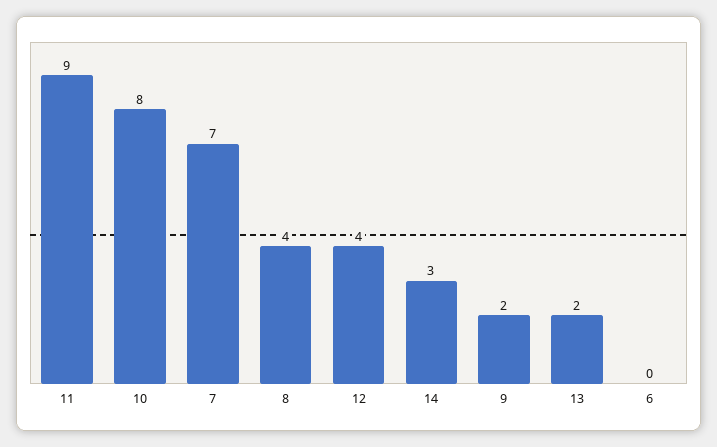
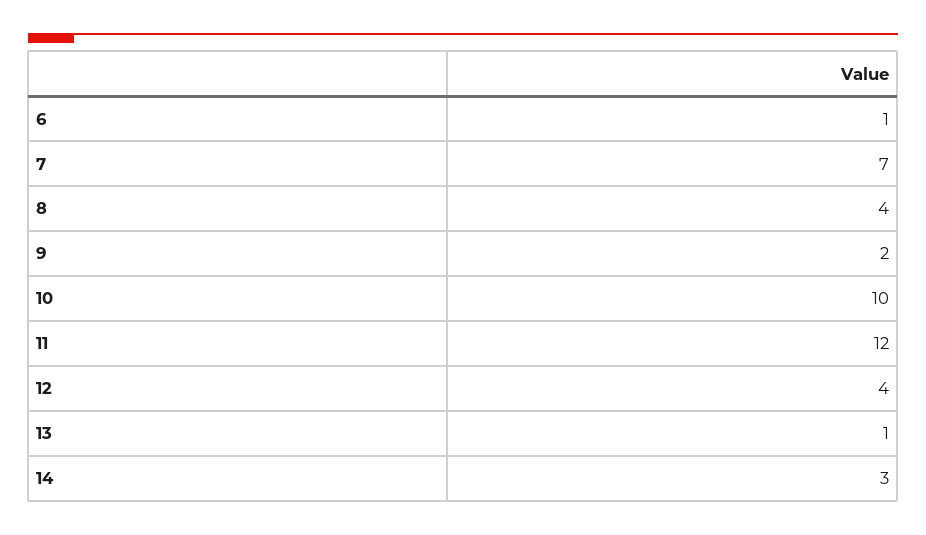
  {
-   "11": 9,
+   "11": 12,
-   "10": 8,
+   "10": 10,
    "7": 7,
    "8": 4,
    "12": 4,
    "14": 3,
    "9": 2,
-   "13": 2,
+   "13": 1,
-   "6": 0
+   "6": 1
  }

